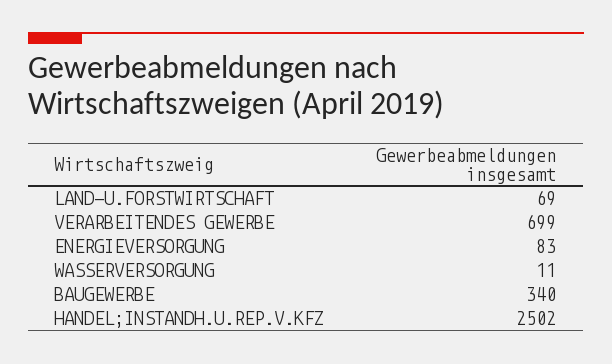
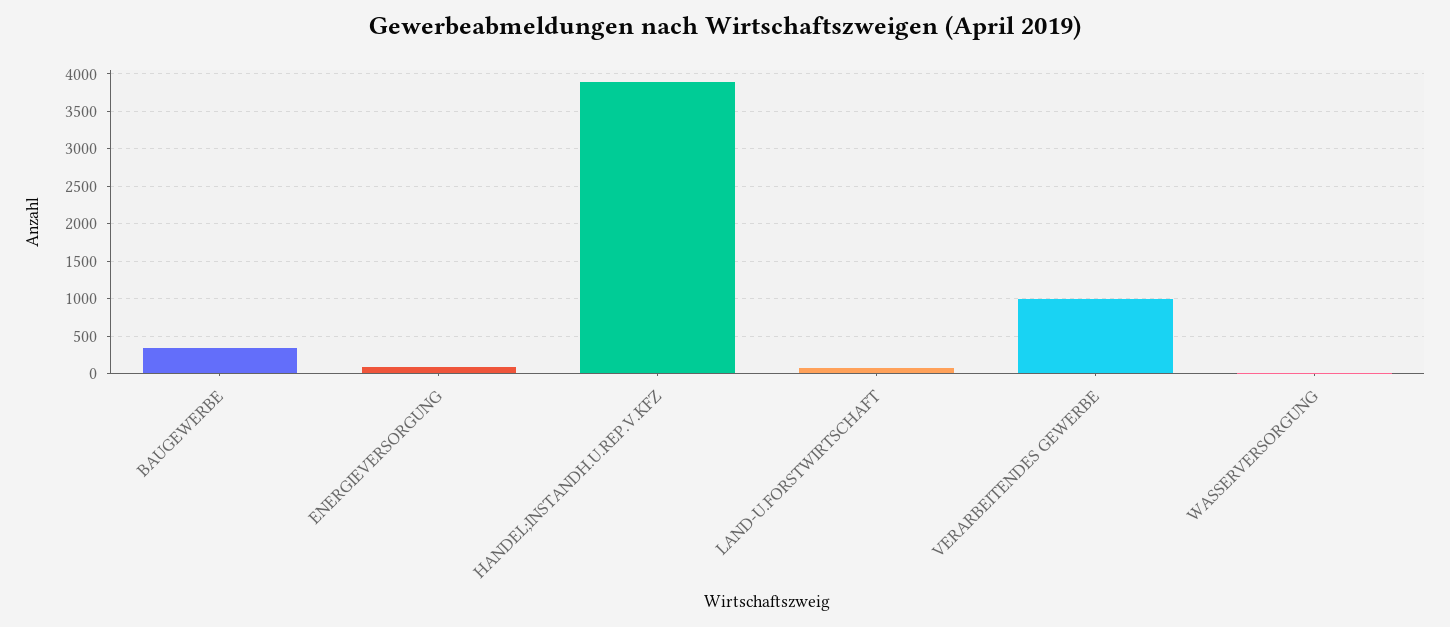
  {
    "LAND-U.FORSTWIRTSCHAFT": 69,
-   "VERARBEITENDES GEWERBE": 699,
+   "VERARBEITENDES GEWERBE": 1000,
    "ENERGIEVERSORGUNG": 83,
    "WASSERVERSORGUNG": 11,
    "BAUGEWERBE": 340,
-   "HANDEL;INSTANDH.U.REP.V.KFZ": 2502
+   "HANDEL;INSTANDH.U.REP.V.KFZ": 3900
  }

